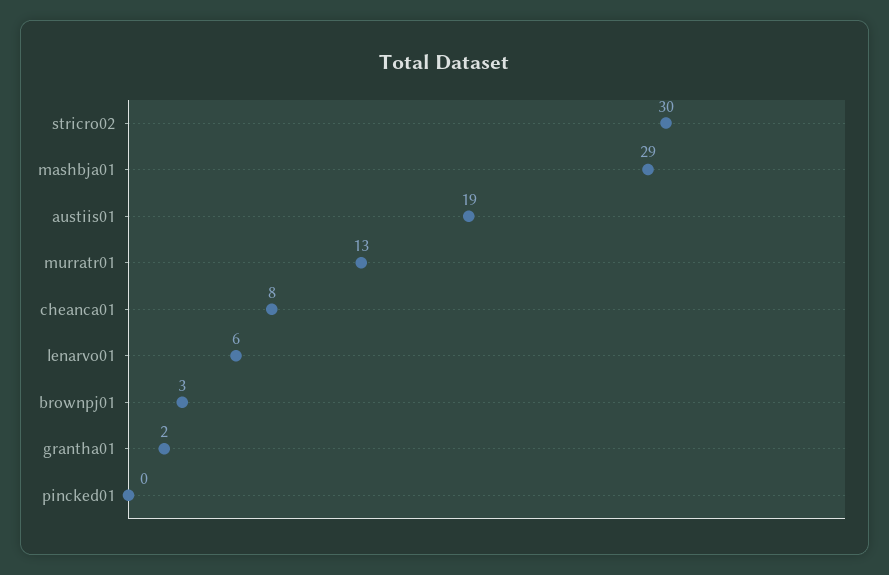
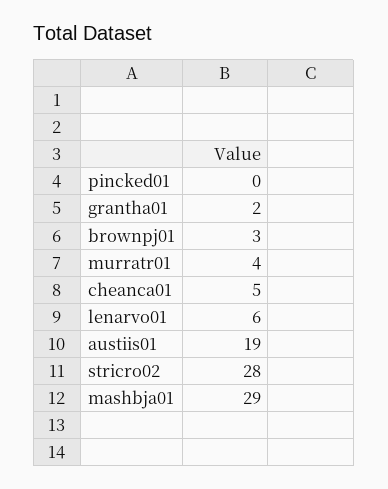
  {
-   "stricro02": 30,
+   "stricro02": 28,
    "mashbja01": 29,
    "austiis01": 19,
-   "murratr01": 13,
+   "murratr01": 4,
-   "cheanca01": 8,
+   "cheanca01": 5,
    "lenarvo01": 6,
    "brownpj01": 3,
    "grantha01": 2,
    "pincked01": 0
  }

